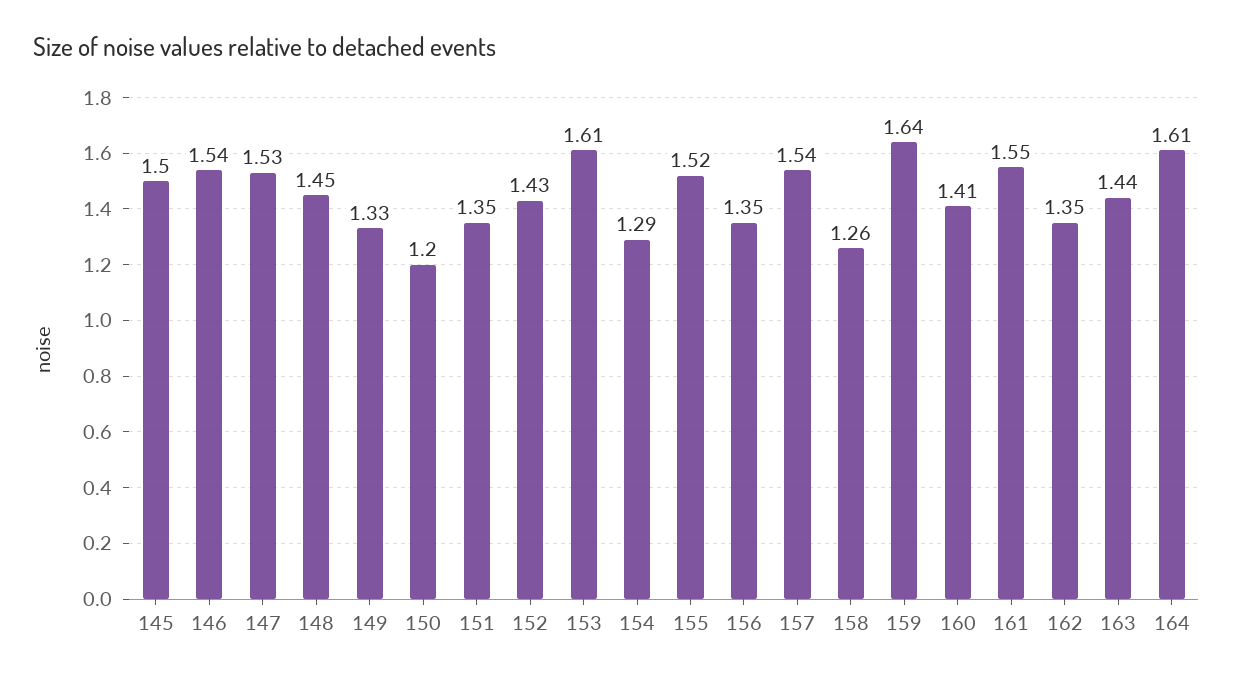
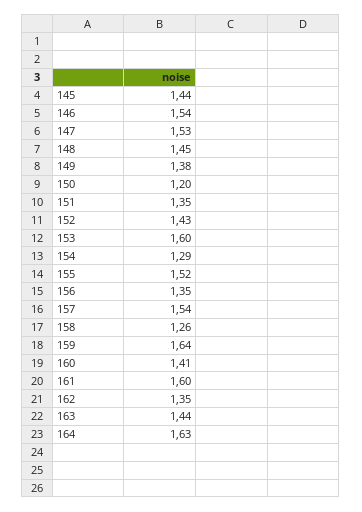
  {
-   "145": 1.5,
+   "145": 1.44,
    "146": 1.54,
    "147": 1.53,
    "148": 1.45,
-   "149": 1.33,
+   "149": 1.38,
    "150": 1.2,
    "151": 1.35,
    "152": 1.43,
-   "153": 1.61,
+   "153": 1.6,
    "154": 1.29,
    "155": 1.52,
    "156": 1.35,
    "157": 1.54,
    "158": 1.26,
    "159": 1.64,
    "160": 1.41,
-   "161": 1.55,
+   "161": 1.6,
    "162": 1.35,
    "163": 1.44,
-   "164": 1.61
+   "164": 1.63
  }

